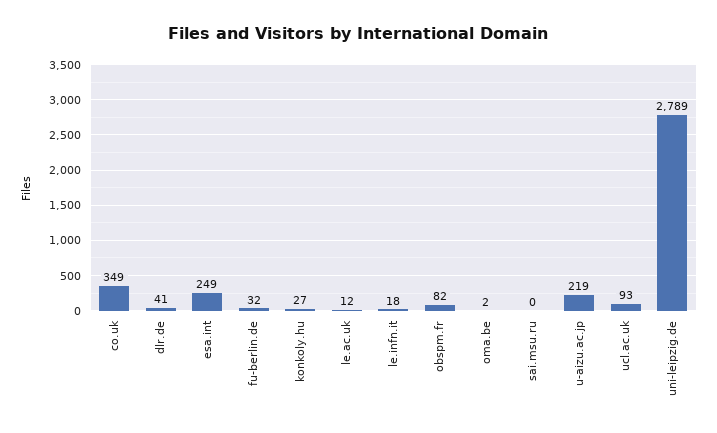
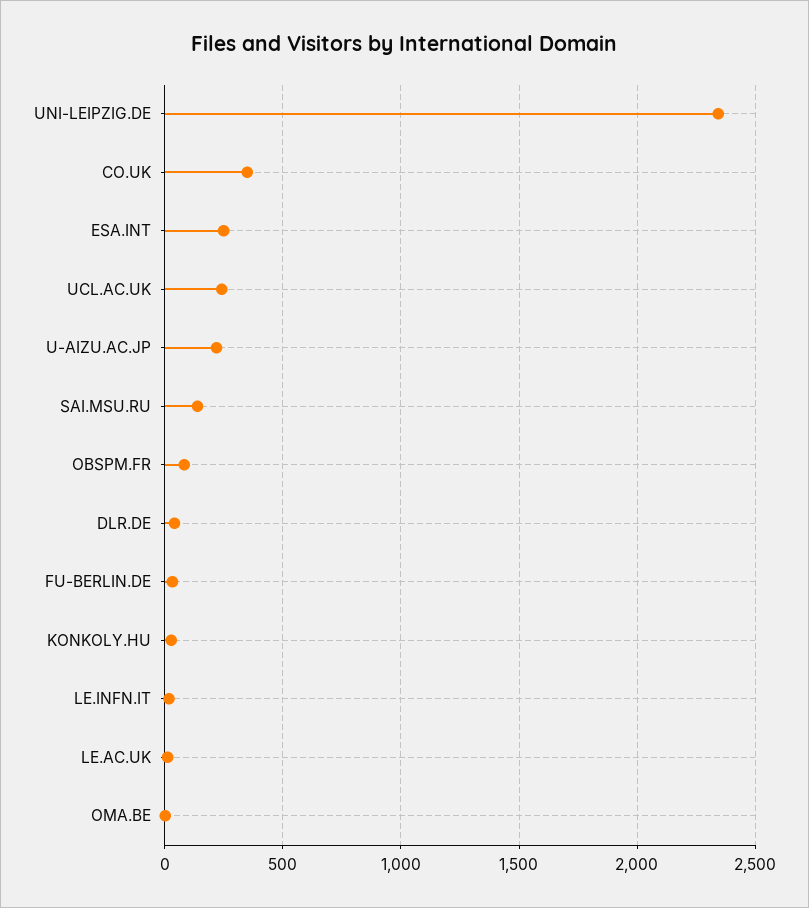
  {
    "co.uk": 349,
    "dlr.de": 41,
    "esa.int": 249,
    "fu-berlin.de": 32,
    "konkoly.hu": 27,
    "le.ac.uk": 12,
    "le.infn.it": 18,
    "obspm.fr": 82,
    "oma.be": 2,
-   "sai.msu.ru": 0,
+   "sai.msu.ru": 150,
    "u-aizu.ac.jp": 219,
-   "ucl.ac.uk": 93,
+   "ucl.ac.uk": 250,
-   "uni-leipzig.de": 2789
+   "uni-leipzig.de": 2350
  }

